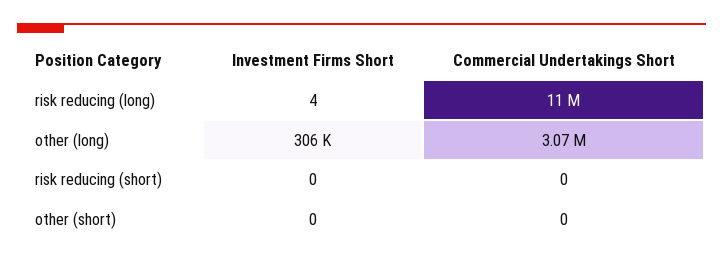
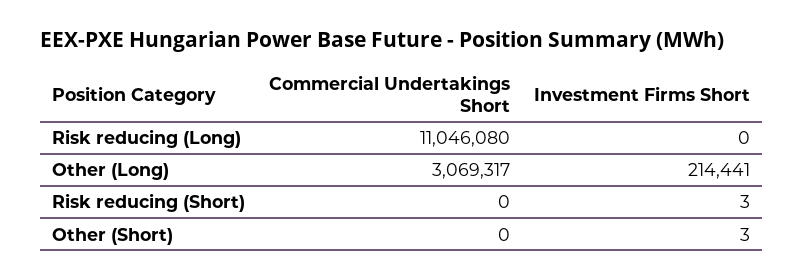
  {
    "Investment Firms Short": {
-     "risk reducing (long)": 4,
+     "risk reducing (long)": 0,
-     "other (long)": 306000,
+     "other (long)": 214441,
-     "risk reducing (short)": 0,
+     "risk reducing (short)": 3,
-     "other (short)": 0
+     "other (short)": 3
    },
    "Commercial Undertakings Short": {
      "risk reducing (long)": 11046080,
      "other (long)": 3069317,
      "risk reducing (short)": 0,
      "other (short)": 0
    }
  }

